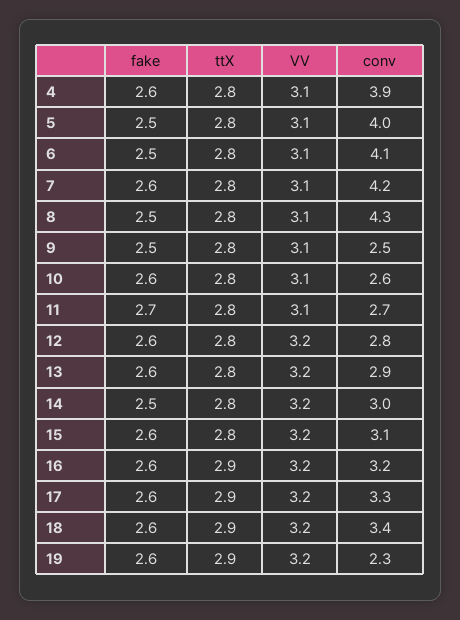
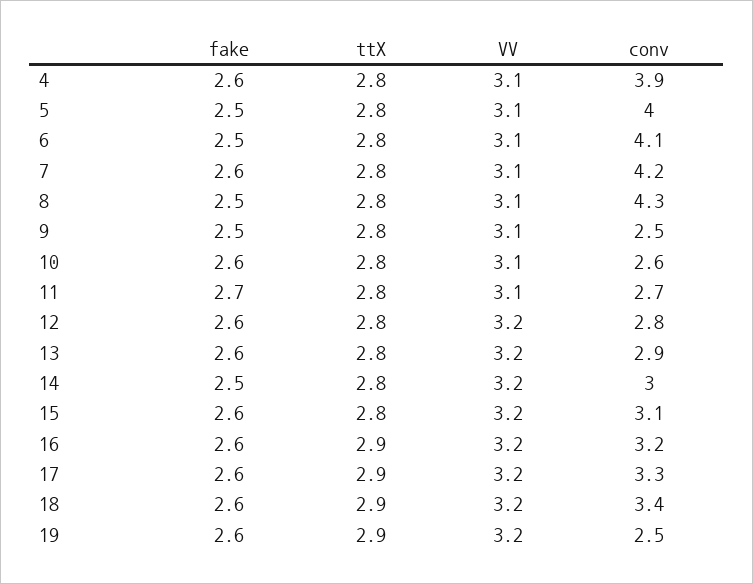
  {
    "fake": {
      "4": 2.6,
      "5": 2.5,
      "6": 2.5,
      "7": 2.6,
      "8": 2.5,
      "9": 2.5,
      "10": 2.6,
      "11": 2.7,
      "12": 2.6,
      "13": 2.6,
      "14": 2.5,
      "15": 2.6,
      "16": 2.6,
      "17": 2.6,
      "18": 2.6,
      "19": 2.6
    },
    "ttX": {
      "4": 2.8,
      "5": 2.8,
      "6": 2.8,
      "7": 2.8,
      "8": 2.8,
      "9": 2.8,
      "10": 2.8,
      "11": 2.8,
      "12": 2.8,
      "13": 2.8,
      "14": 2.8,
      "15": 2.8,
      "16": 2.9,
      "17": 2.9,
      "18": 2.9,
      "19": 2.9
    },
    "VV": {
      "4": 3.1,
      "5": 3.1,
      "6": 3.1,
      "7": 3.1,
      "8": 3.1,
      "9": 3.1,
      "10": 3.1,
      "11": 3.1,
      "12": 3.2,
      "13": 3.2,
      "14": 3.2,
      "15": 3.2,
      "16": 3.2,
      "17": 3.2,
      "18": 3.2,
      "19": 3.2
    },
    "conv": {
      "4": 3.9,
      "5": 4,
      "6": 4.1,
      "7": 4.2,
      "8": 4.3,
      "9": 2.5,
      "10": 2.6,
      "11": 2.7,
      "12": 2.8,
      "13": 2.9,
      "14": 3,
      "15": 3.1,
      "16": 3.2,
      "17": 3.3,
      "18": 3.4,
-     "19": 2.3
+     "19": 2.5
    }
  }

